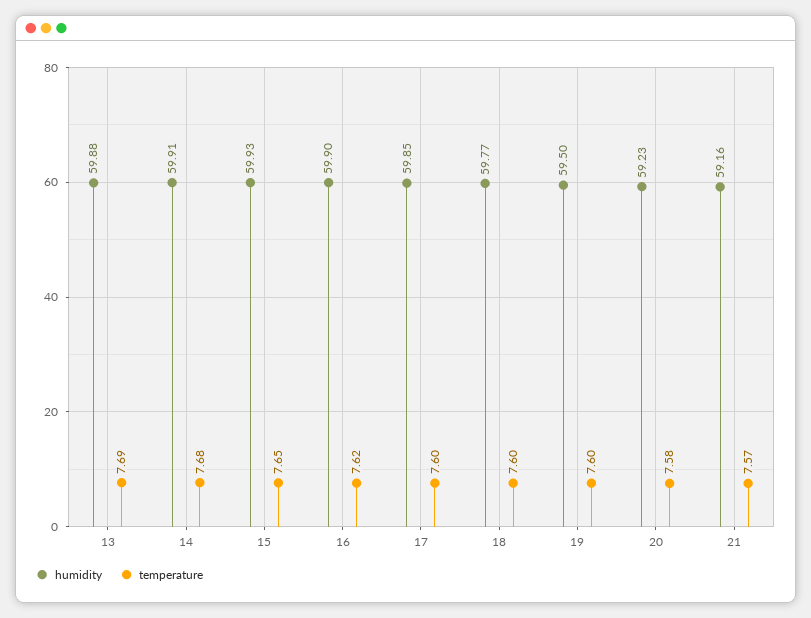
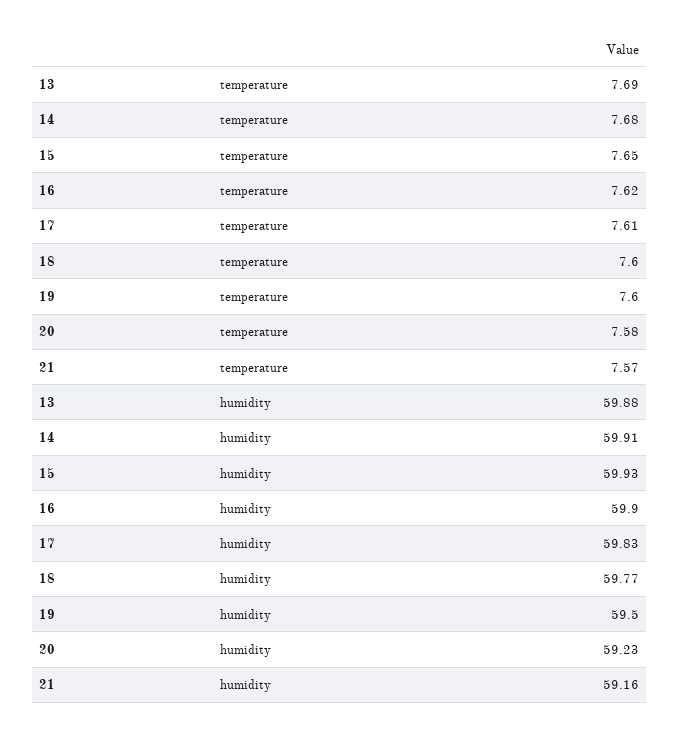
  {
    "humidity": {
      "13": 59.88,
      "14": 59.91,
      "15": 59.93,
      "16": 59.9,
-     "17": 59.85,
+     "17": 59.83,
      "18": 59.77,
      "19": 59.5,
      "20": 59.23,
      "21": 59.16
    },
    "temperature": {
      "13": 7.69,
      "14": 7.68,
      "15": 7.65,
      "16": 7.62,
-     "17": 7.6,
+     "17": 7.61,
      "18": 7.6,
      "19": 7.6,
      "20": 7.58,
      "21": 7.57
    }
  }

